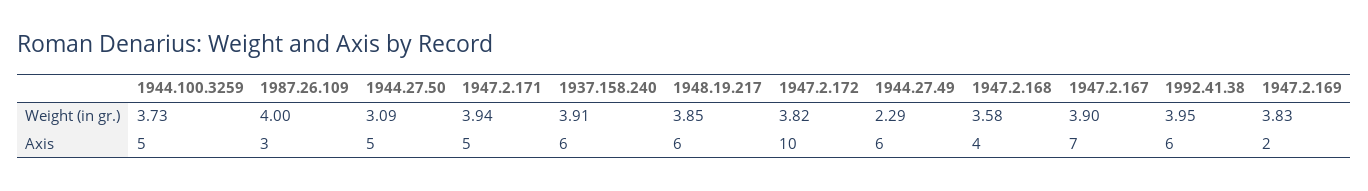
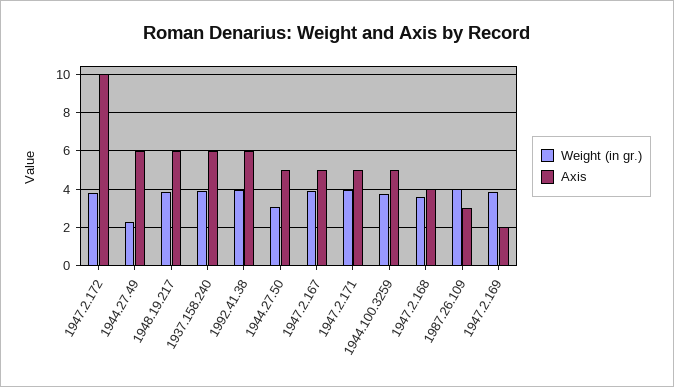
  {
    "Weight (in gr.)": {
      "1944.100.3259": 3.73,
      "1987.26.109": 4,
      "1944.27.50": 3.09,
      "1947.2.171": 3.94,
      "1937.158.240": 3.91,
      "1948.19.217": 3.85,
      "1947.2.172": 3.82,
      "1944.27.49": 2.29,
      "1947.2.168": 3.58,
      "1947.2.167": 3.9,
      "1992.41.38": 3.95,
      "1947.2.169": 3.83
    },
    "Axis": {
      "1944.100.3259": 5,
      "1987.26.109": 3,
      "1944.27.50": 5,
      "1947.2.171": 5,
      "1937.158.240": 6,
      "1948.19.217": 6,
      "1947.2.172": 10,
      "1944.27.49": 6,
      "1947.2.168": 4,
-     "1947.2.167": 7,
+     "1947.2.167": 5,
      "1992.41.38": 6,
      "1947.2.169": 2
    }
  }

